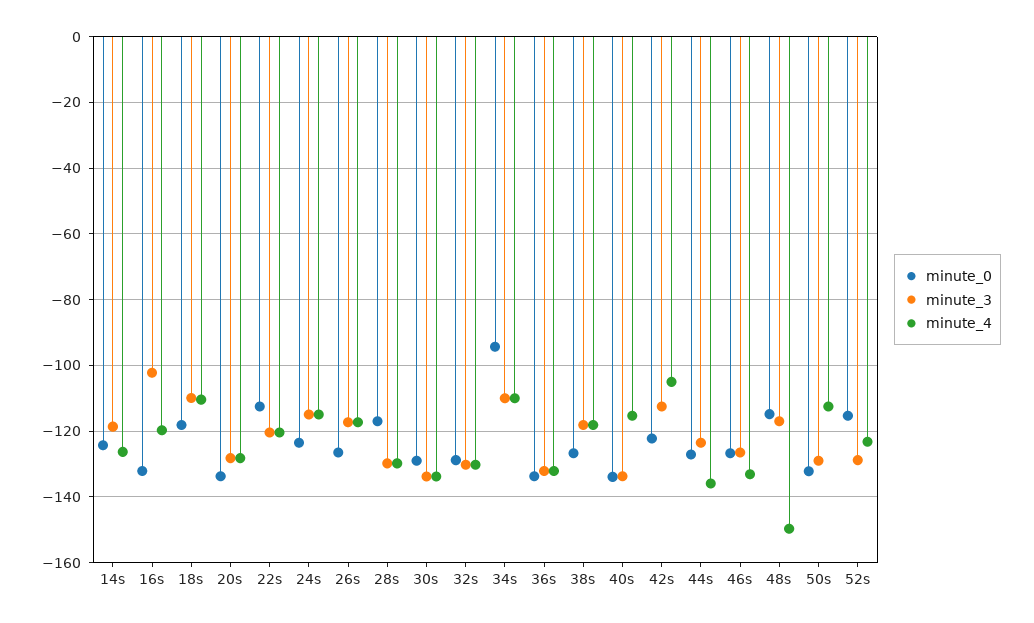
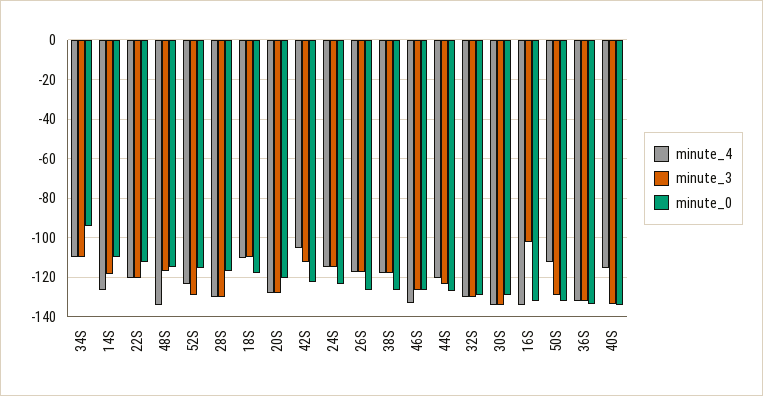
  {
    "minute_0": {
-     "14s": -124,
+     "14s": -110,
      "16s": -132,
      "18s": -118,
-     "20s": -134,
+     "20s": -120,
      "22s": -112,
      "24s": -124,
      "26s": -126,
      "28s": -118,
      "30s": -130,
      "32s": -128,
      "34s": -94,
      "36s": -134,
      "38s": -126,
      "40s": -134,
      "42s": -122,
      "44s": -128,
      "46s": -126,
      "48s": -114,
      "50s": -132,
      "52s": -116
    },
    "minute_3": {
      "14s": -118,
      "16s": -102,
      "18s": -110,
      "20s": -128,
      "22s": -120,
      "24s": -114,
      "26s": -118,
      "28s": -130,
      "30s": -134,
      "32s": -130,
      "34s": -110,
      "36s": -132,
      "38s": -118,
      "40s": -134,
      "42s": -112,
      "44s": -124,
      "46s": -126,
      "48s": -118,
      "50s": -130,
      "52s": -128
    },
    "minute_4": {
      "14s": -126,
-     "16s": -120,
+     "16s": -135,
      "18s": -110,
      "20s": -128,
      "22s": -120,
      "24s": -114,
      "26s": -118,
      "28s": -130,
      "30s": -134,
      "32s": -130,
      "34s": -110,
      "36s": -132,
      "38s": -118,
      "40s": -116,
      "42s": -106,
-     "44s": -136,
+     "44s": -120,
      "46s": -134,
-     "48s": -150,
+     "48s": -135,
      "50s": -112,
      "52s": -124
    }
  }

